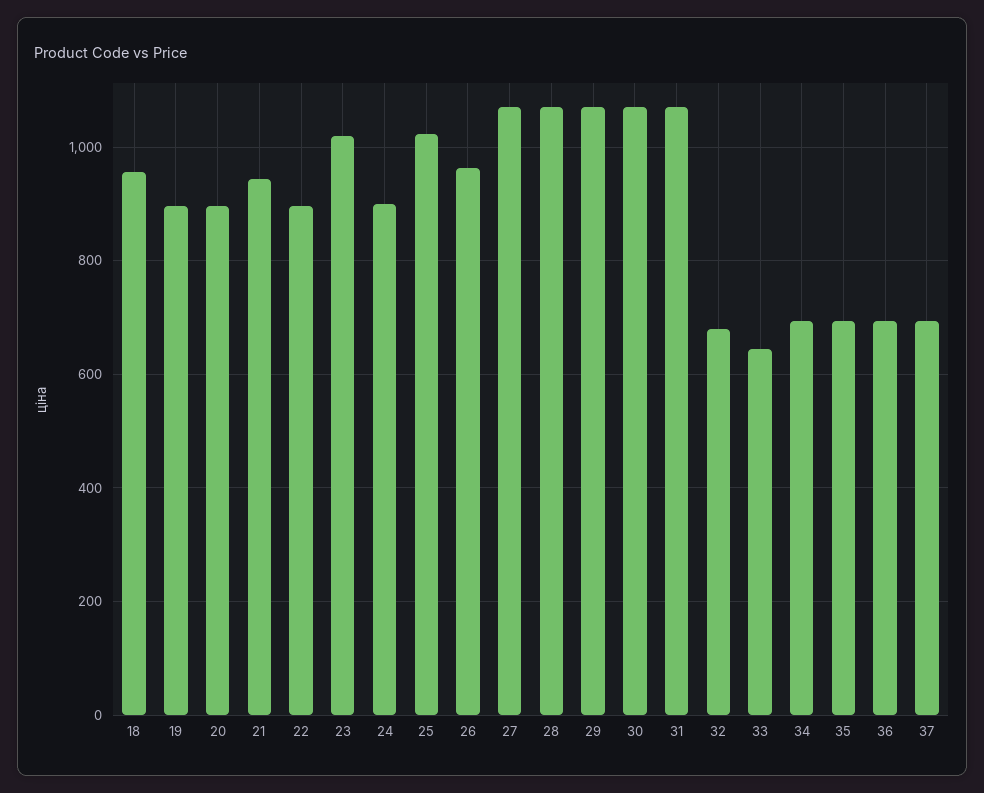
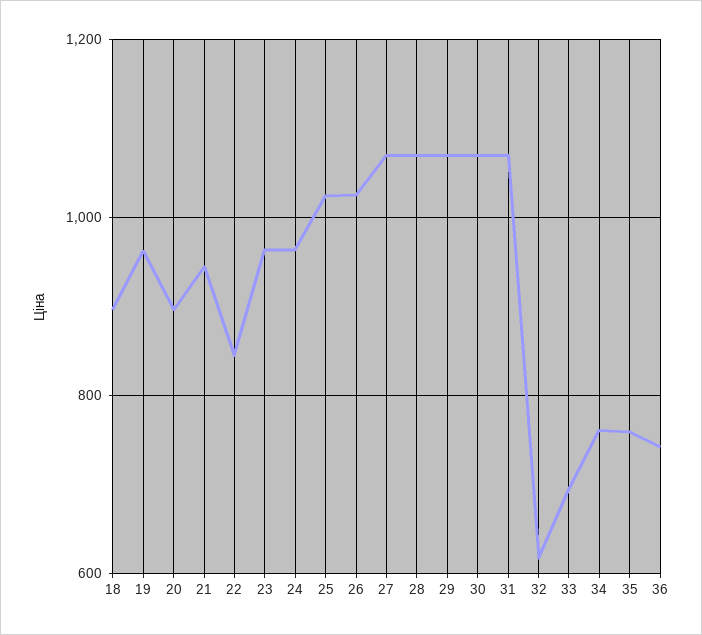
  {
-   "18": 960,
+   "18": 900,
-   "19": 900,
+   "19": 960,
    "20": 900,
    "21": 940,
-   "22": 900,
+   "22": 840,
-   "23": 1020,
+   "23": 960,
-   "24": 900,
+   "24": 960,
    "25": 1020,
-   "26": 960,
+   "26": 1020,
    "27": 1060,
    "28": 1060,
    "29": 1060,
    "30": 1060,
    "31": 1060,
-   "32": 680,
+   "32": 620,
-   "33": 640,
+   "33": 700,
-   "34": 700,
+   "34": 760,
-   "35": 700,
+   "35": 760,
-   "36": 700,
+   "36": 740
-   "37": 700
  }

